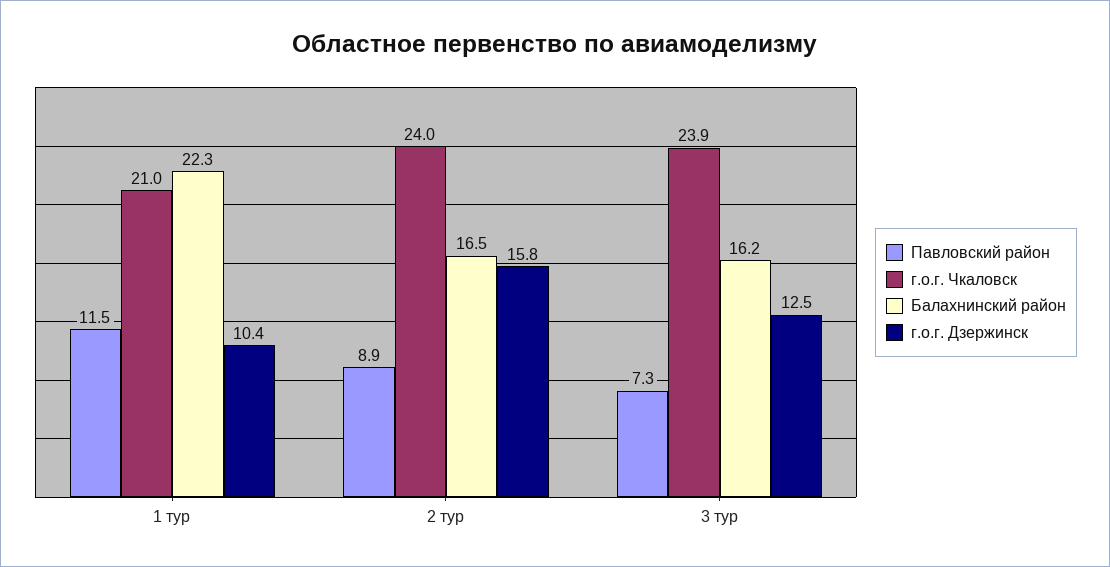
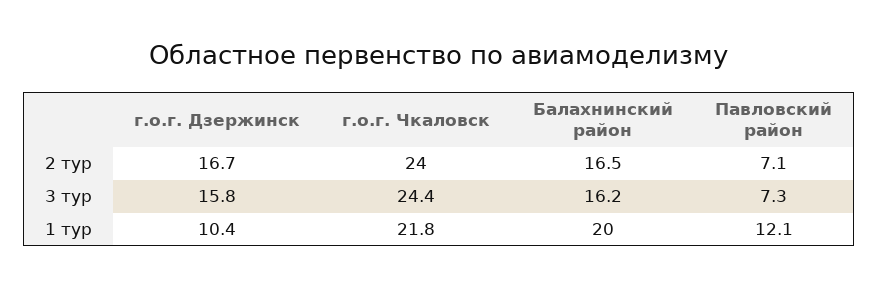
  {
    "Павловский район": {
-     "1 тур": 11.5,
+     "1 тур": 12.1,
-     "2 тур": 8.9,
+     "2 тур": 7.1,
      "3 тур": 7.3
    },
    "г.о.г. Чкаловск": {
-     "1 тур": 21,
+     "1 тур": 21.8,
      "2 тур": 24,
-     "3 тур": 23.9
+     "3 тур": 24.4
    },
    "Балахнинский район": {
-     "1 тур": 22.3,
+     "1 тур": 20,
      "2 тур": 16.5,
      "3 тур": 16.2
    },
    "г.о.г. Дзержинск": {
      "1 тур": 10.4,
-     "2 тур": 15.8,
+     "2 тур": 16.7,
-     "3 тур": 12.5
+     "3 тур": 15.8
    }
  }

